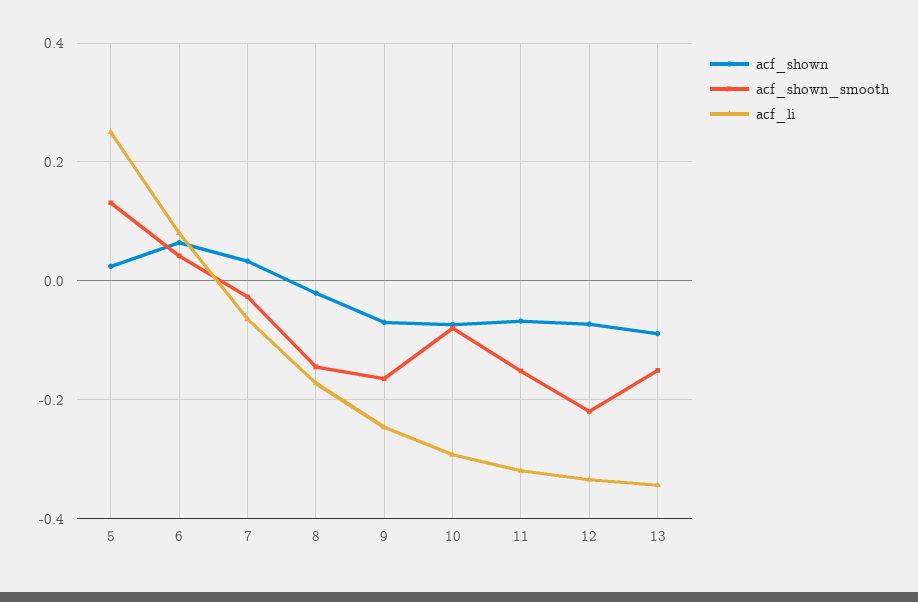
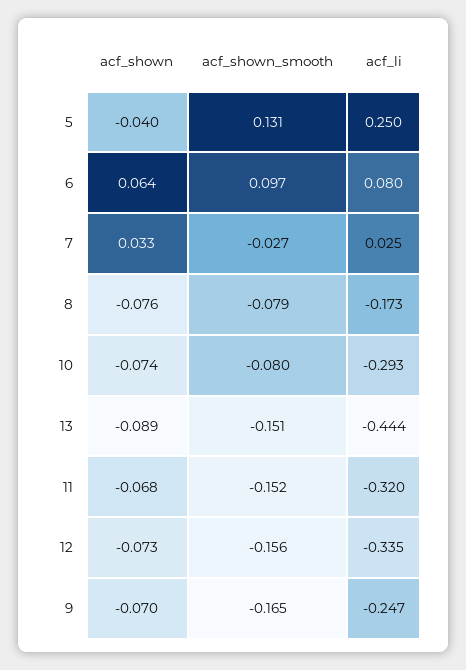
  {
    "acf_shown": {
-     "5": 0.02,
+     "5": -0.04,
      "6": 0.064,
      "7": 0.033,
-     "8": -0.02,
+     "8": -0.076,
      "9": -0.07,
      "10": -0.074,
      "11": -0.068,
      "12": -0.073,
      "13": -0.089
    },
    "acf_shown_smooth": {
      "5": 0.131,
-     "6": 0.04,
+     "6": 0.097,
      "7": -0.027,
-     "8": -0.14,
+     "8": -0.079,
      "9": -0.165,
      "10": -0.08,
      "11": -0.152,
-     "12": -0.22,
+     "12": -0.156,
      "13": -0.151
    },
    "acf_li": {
      "5": 0.25,
      "6": 0.08,
-     "7": -0.06,
+     "7": 0.025,
      "8": -0.173,
      "9": -0.247,
      "10": -0.293,
      "11": -0.32,
      "12": -0.335,
-     "13": -0.34
+     "13": -0.444
    }
  }

